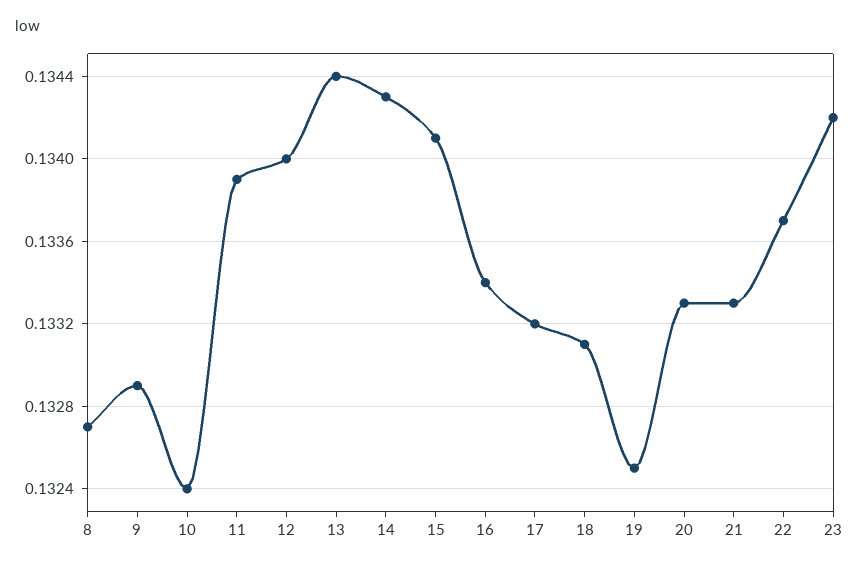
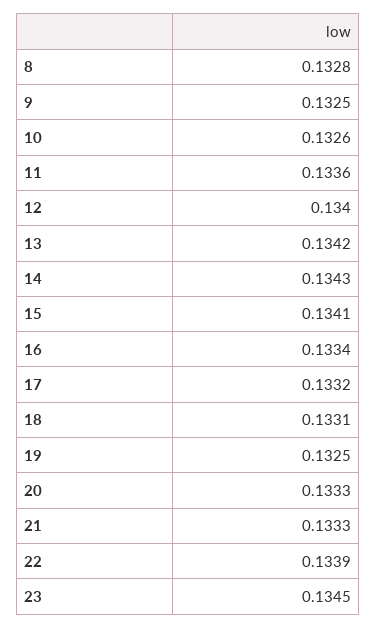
  {
-   "8": 0.1327,
+   "8": 0.1328,
-   "9": 0.1329,
+   "9": 0.1325,
-   "10": 0.1324,
+   "10": 0.1326,
-   "11": 0.1339,
+   "11": 0.1336,
    "12": 0.134,
-   "13": 0.1344,
+   "13": 0.1342,
    "14": 0.1343,
    "15": 0.1341,
    "16": 0.1334,
    "17": 0.1332,
    "18": 0.1331,
    "19": 0.1325,
    "20": 0.1333,
    "21": 0.1333,
-   "22": 0.1337,
+   "22": 0.1339,
-   "23": 0.1342
+   "23": 0.1345
  }

